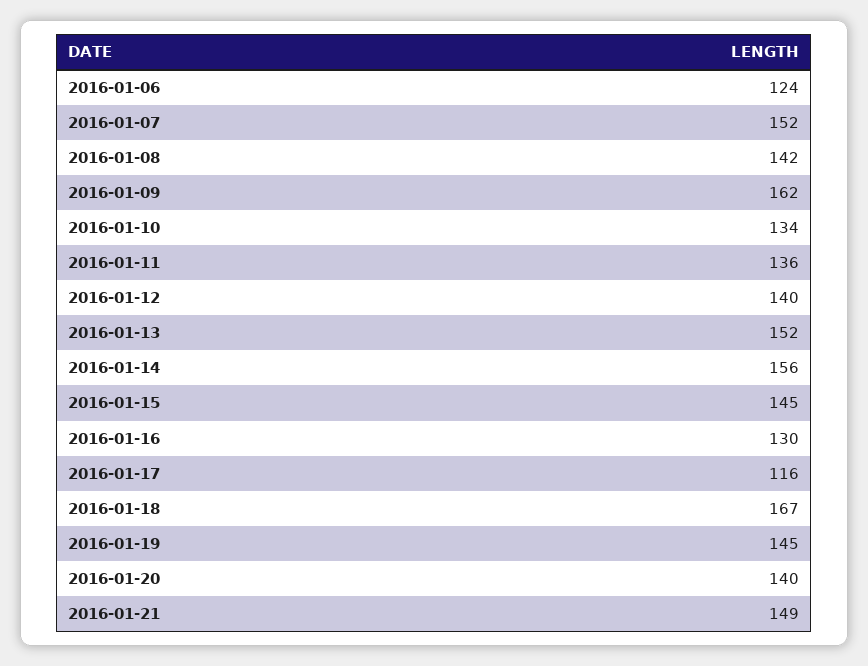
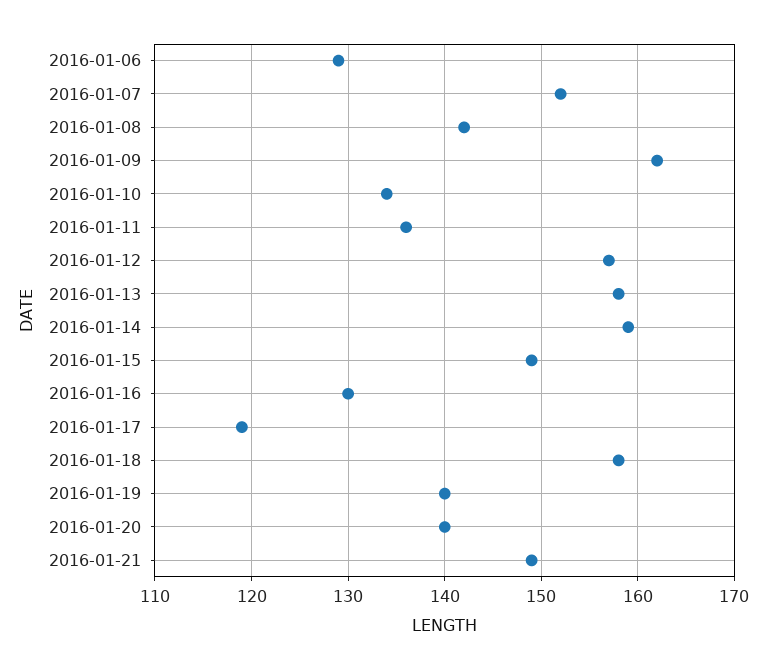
  {
-   "2016-01-06": 124,
+   "2016-01-06": 129,
    "2016-01-07": 152,
    "2016-01-08": 142,
    "2016-01-09": 162,
    "2016-01-10": 134,
    "2016-01-11": 136,
-   "2016-01-12": 140,
+   "2016-01-12": 157,
-   "2016-01-13": 152,
+   "2016-01-13": 158,
-   "2016-01-14": 156,
+   "2016-01-14": 159,
-   "2016-01-15": 145,
+   "2016-01-15": 149,
    "2016-01-16": 130,
-   "2016-01-17": 116,
+   "2016-01-17": 119,
-   "2016-01-18": 167,
+   "2016-01-18": 158,
-   "2016-01-19": 145,
+   "2016-01-19": 140,
    "2016-01-20": 140,
    "2016-01-21": 149
  }

